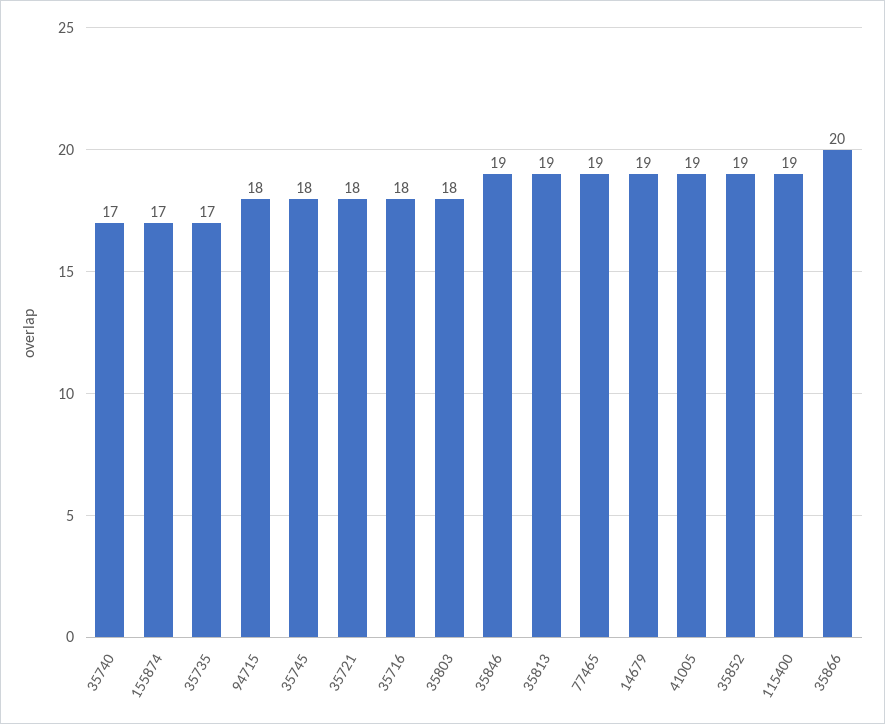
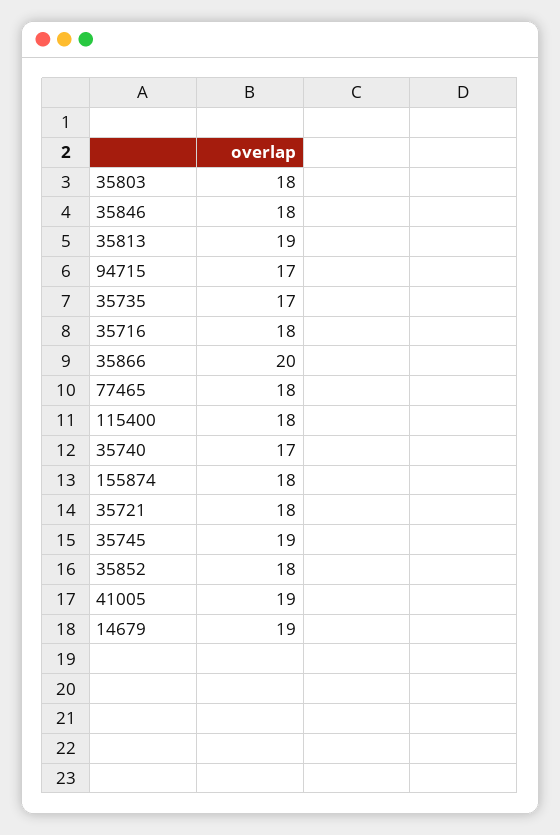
  {
    "35740": 17,
-   "155874": 17,
+   "155874": 18,
    "35735": 17,
-   "94715": 18,
+   "94715": 17,
-   "35745": 18,
+   "35745": 19,
    "35721": 18,
    "35716": 18,
    "35803": 18,
-   "35846": 19,
+   "35846": 18,
    "35813": 19,
-   "77465": 19,
+   "77465": 18,
    "14679": 19,
    "41005": 19,
-   "35852": 19,
+   "35852": 18,
-   "115400": 19,
+   "115400": 18,
    "35866": 20
  }

